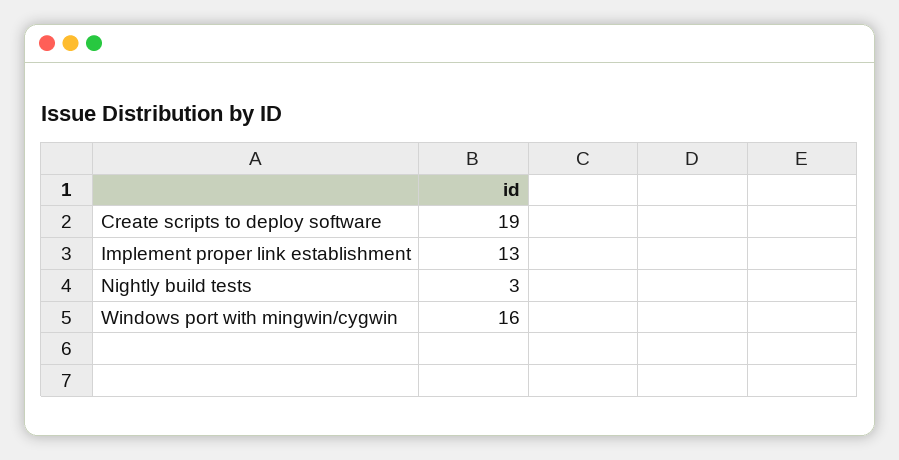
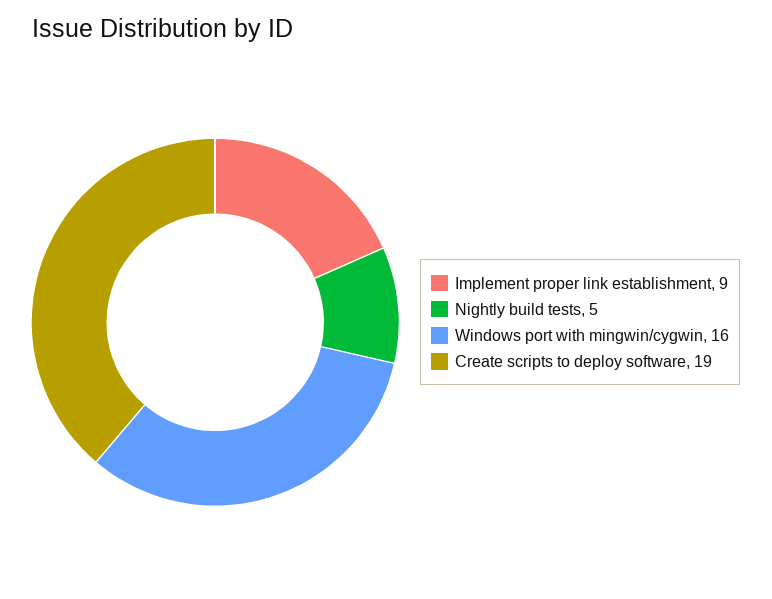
  {
    "Create scripts to deploy software": 19,
-   "Implement proper link establishment": 13,
+   "Implement proper link establishment": 9,
-   "Nightly build tests": 3,
+   "Nightly build tests": 5,
    "Windows port with mingwin/cygwin": 16
  }

